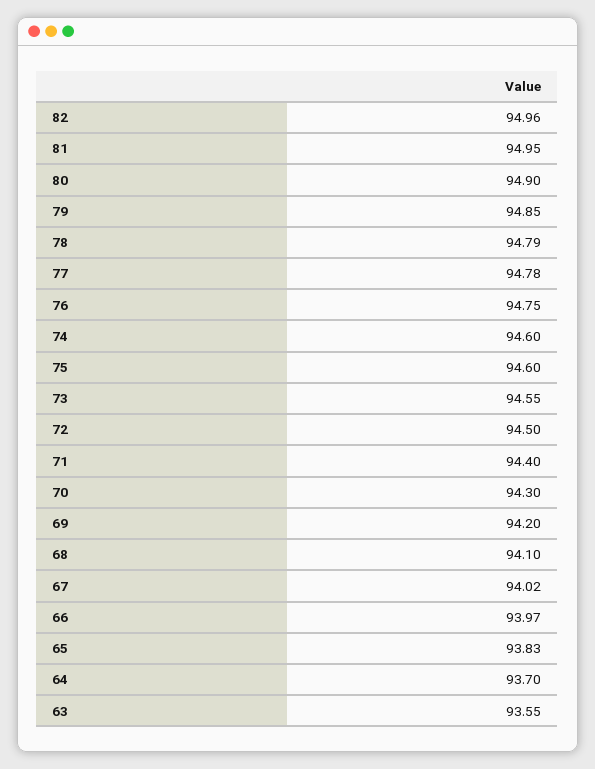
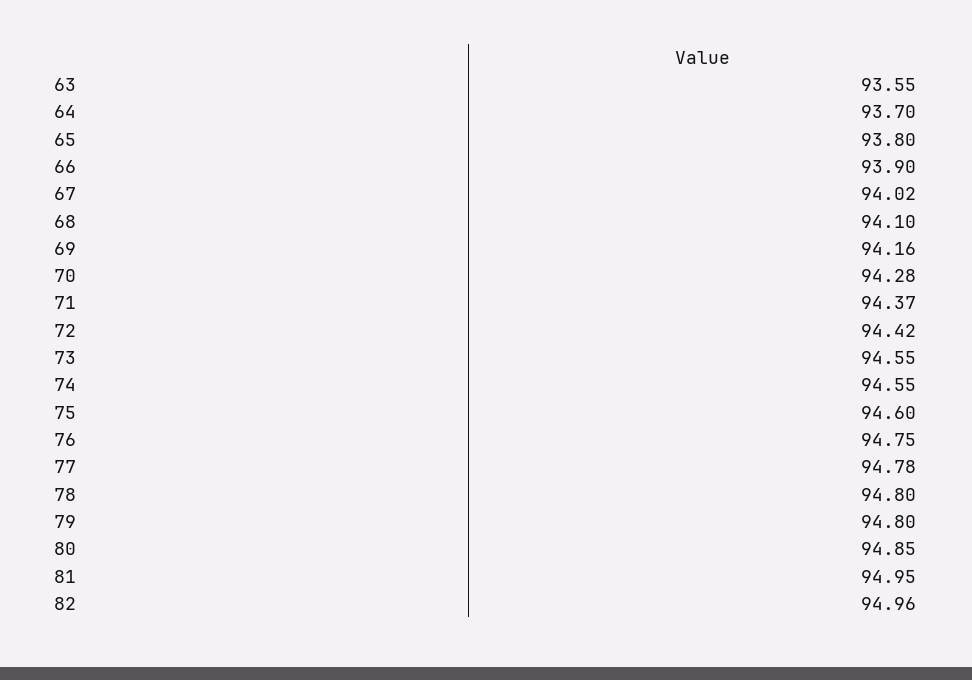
  {
    "82": 94.96,
    "81": 94.95,
-   "80": 94.9,
+   "80": 94.85,
-   "79": 94.85,
+   "79": 94.8,
-   "78": 94.79,
+   "78": 94.8,
    "77": 94.78,
    "76": 94.75,
-   "74": 94.6,
+   "74": 94.55,
    "75": 94.6,
    "73": 94.55,
-   "72": 94.5,
+   "72": 94.42,
-   "71": 94.4,
+   "71": 94.37,
-   "70": 94.3,
+   "70": 94.28,
-   "69": 94.2,
+   "69": 94.16,
    "68": 94.1,
    "67": 94.02,
-   "66": 93.97,
+   "66": 93.9,
-   "65": 93.83,
+   "65": 93.8,
    "64": 93.7,
    "63": 93.55
  }

